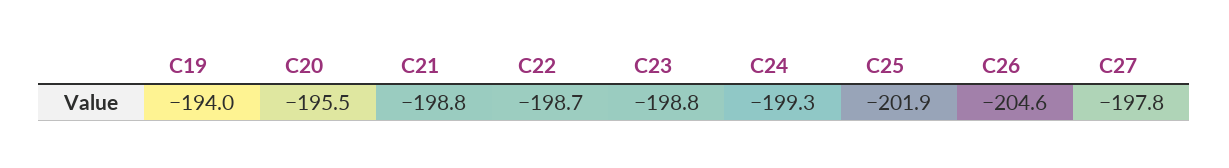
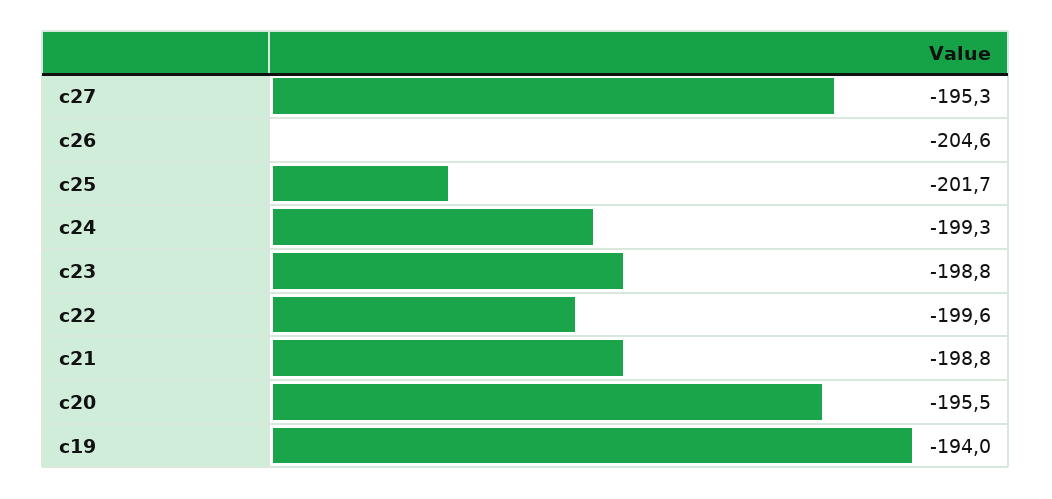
  {
    "C19": -194,
    "C20": -195.5,
    "C21": -198.8,
-   "C22": -198.7,
+   "C22": -199.6,
    "C23": -198.8,
    "C24": -199.3,
-   "C25": -201.9,
+   "C25": -201.7,
    "C26": -204.6,
-   "C27": -197.8
+   "C27": -195.3
  }

